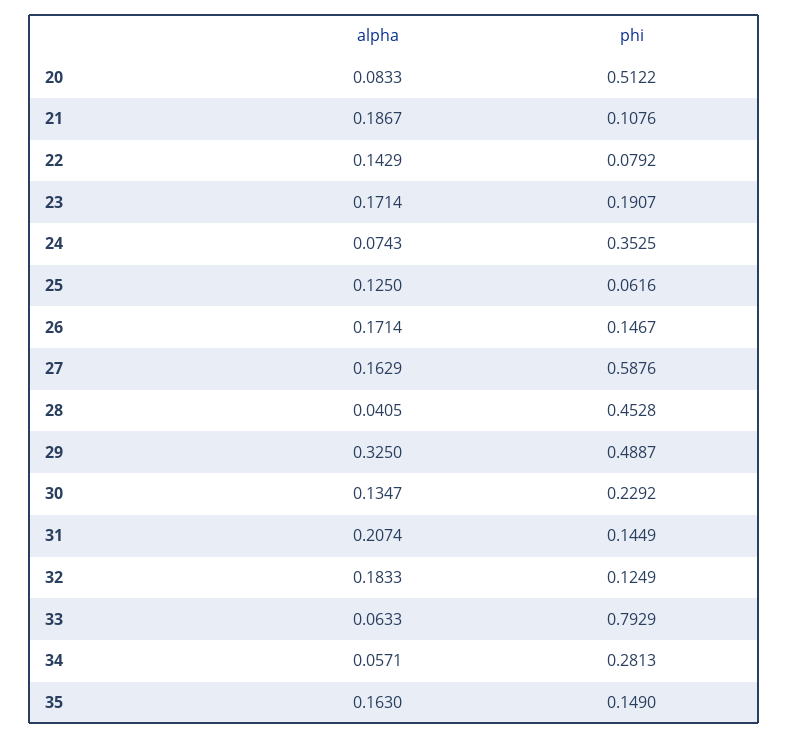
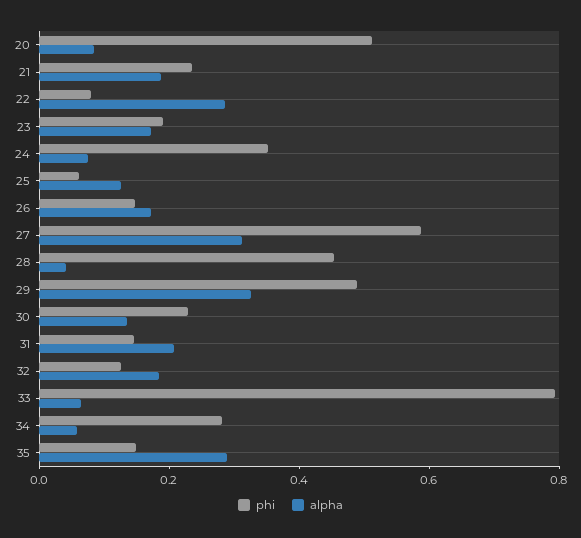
  {
    "alpha": {
      "20": 0.0833,
      "21": 0.1867,
-     "22": 0.1429,
+     "22": 0.3,
      "23": 0.1714,
      "24": 0.0743,
      "25": 0.125,
      "26": 0.1714,
-     "27": 0.1629,
+     "27": 0.3,
      "28": 0.0405,
      "29": 0.325,
      "30": 0.1347,
      "31": 0.2074,
      "32": 0.1833,
      "33": 0.0633,
      "34": 0.0571,
-     "35": 0.163
+     "35": 0.3
    },
    "phi": {
      "20": 0.5122,
-     "21": 0.1076,
+     "21": 0.25,
      "22": 0.0792,
      "23": 0.1907,
      "24": 0.3525,
      "25": 0.0616,
      "26": 0.1467,
      "27": 0.5876,
      "28": 0.4528,
      "29": 0.4887,
      "30": 0.2292,
      "31": 0.1449,
      "32": 0.1249,
      "33": 0.7929,
      "34": 0.2813,
      "35": 0.149
    }
  }

